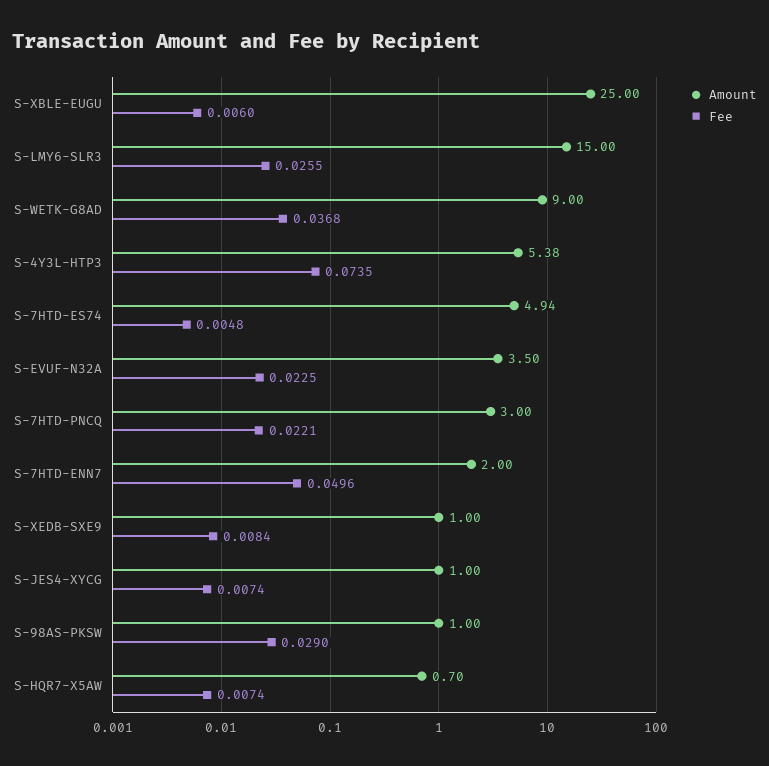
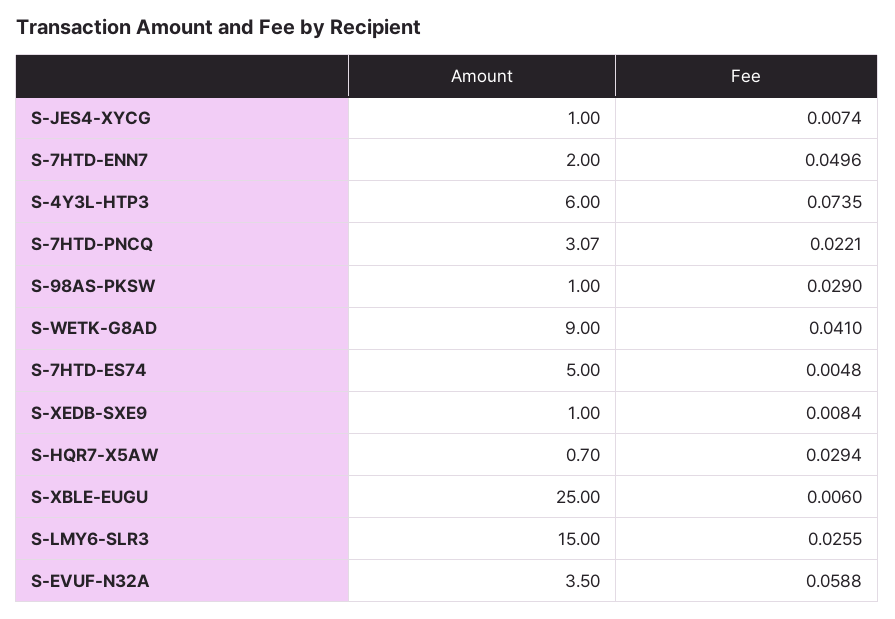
  {
    "Amount": {
      "S-XBLE-EUGU": 25,
      "S-LMY6-SLR3": 15,
      "S-WETK-G8AD": 9,
-     "S-4Y3L-HTP3": 5.38,
+     "S-4Y3L-HTP3": 6,
-     "S-7HTD-ES74": 4.94,
+     "S-7HTD-ES74": 5,
      "S-EVUF-N32A": 3.5,
-     "S-7HTD-PNCQ": 3,
+     "S-7HTD-PNCQ": 3.07,
      "S-7HTD-ENN7": 2,
      "S-XEDB-SXE9": 1,
      "S-JES4-XYCG": 1,
      "S-98AS-PKSW": 1,
      "S-HQR7-X5AW": 0.7
    },
    "Fee": {
      "S-XBLE-EUGU": 0.006,
      "S-LMY6-SLR3": 0.0255,
-     "S-WETK-G8AD": 0.0368,
+     "S-WETK-G8AD": 0.041,
      "S-4Y3L-HTP3": 0.0735,
      "S-7HTD-ES74": 0.0048,
-     "S-EVUF-N32A": 0.0225,
+     "S-EVUF-N32A": 0.0588,
      "S-7HTD-PNCQ": 0.0221,
      "S-7HTD-ENN7": 0.0496,
      "S-XEDB-SXE9": 0.0084,
      "S-JES4-XYCG": 0.0074,
      "S-98AS-PKSW": 0.029,
-     "S-HQR7-X5AW": 0.0074
+     "S-HQR7-X5AW": 0.0294
    }
  }

